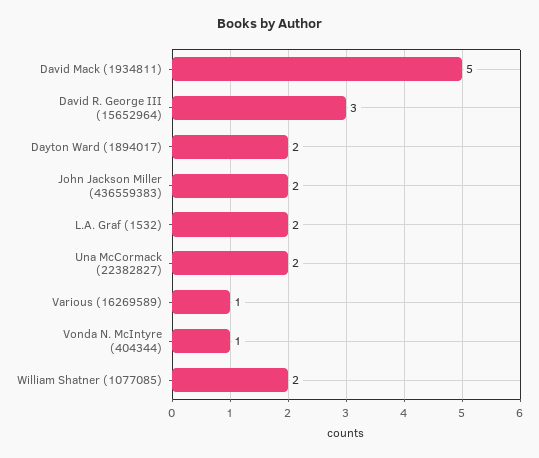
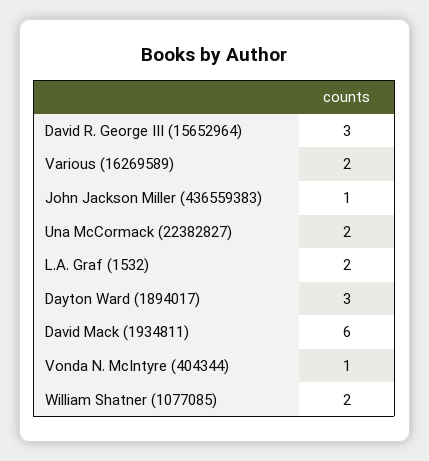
  {
-   "David Mack (1934811)": 5,
+   "David Mack (1934811)": 6,
    "David R. George III (15652964)": 3,
-   "Dayton Ward (1894017)": 2,
+   "Dayton Ward (1894017)": 3,
-   "John Jackson Miller (436559383)": 2,
+   "John Jackson Miller (436559383)": 1,
    "L.A. Graf (1532)": 2,
    "Una McCormack (22382827)": 2,
-   "Various (16269589)": 1,
+   "Various (16269589)": 2,
    "Vonda N. McIntyre (404344)": 1,
    "William Shatner (1077085)": 2
  }

